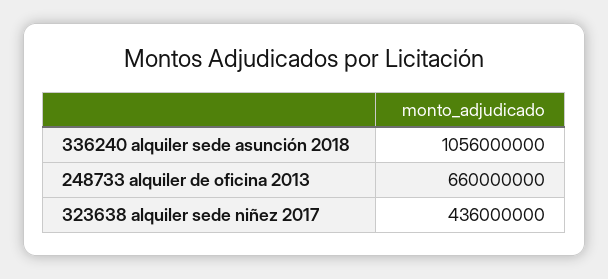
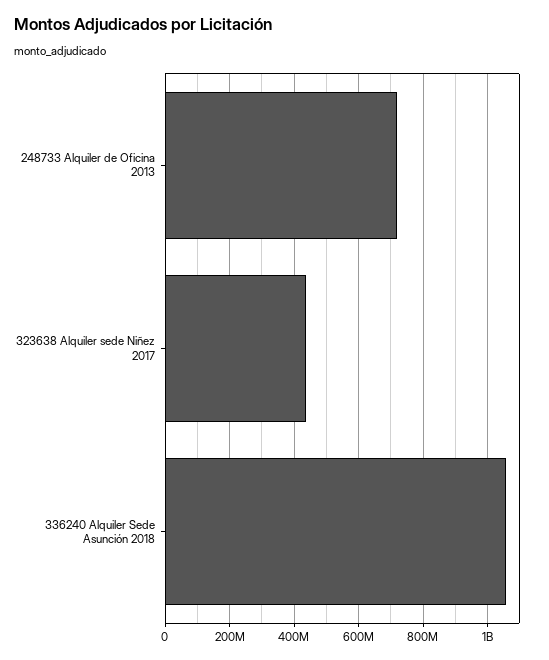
  {
    "336240 alquiler sede asunción 2018": 1056000000,
-   "248733 alquiler de oficina 2013": 660000000,
+   "248733 alquiler de oficina 2013": 720000000,
    "323638 alquiler sede niñez 2017": 436000000
  }

